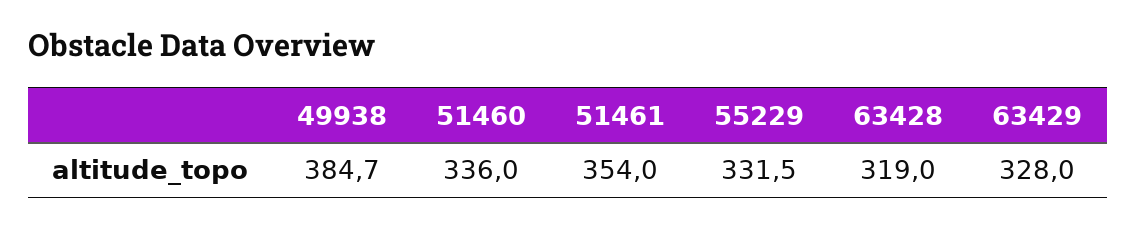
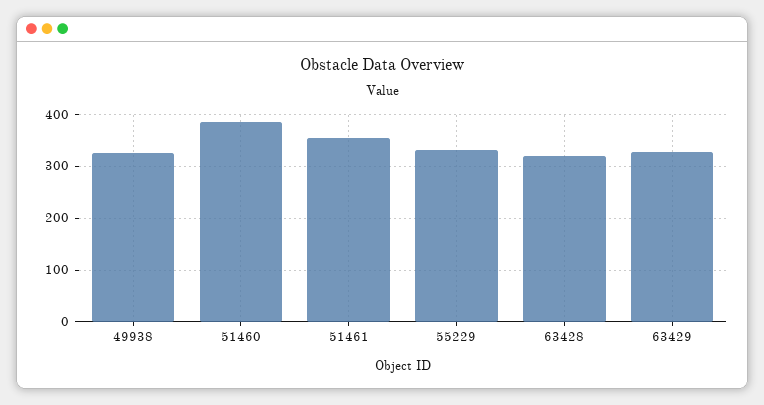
  {
-   "49938": 384.7,
+   "49938": 320,
-   "51460": 336,
+   "51460": 380,
    "51461": 354,
    "55229": 331.5,
    "63428": 319,
    "63429": 328
  }

